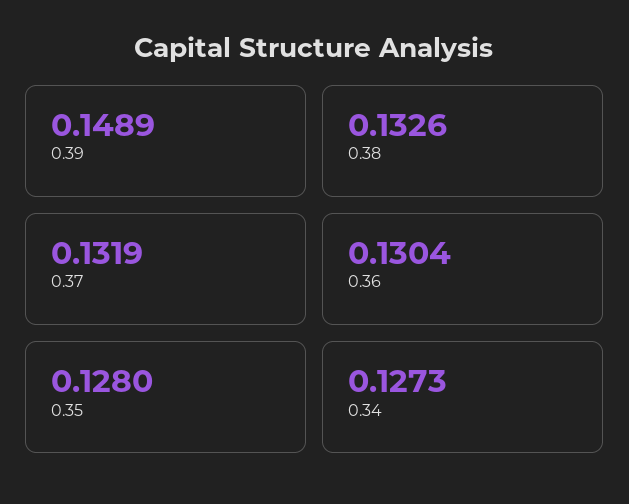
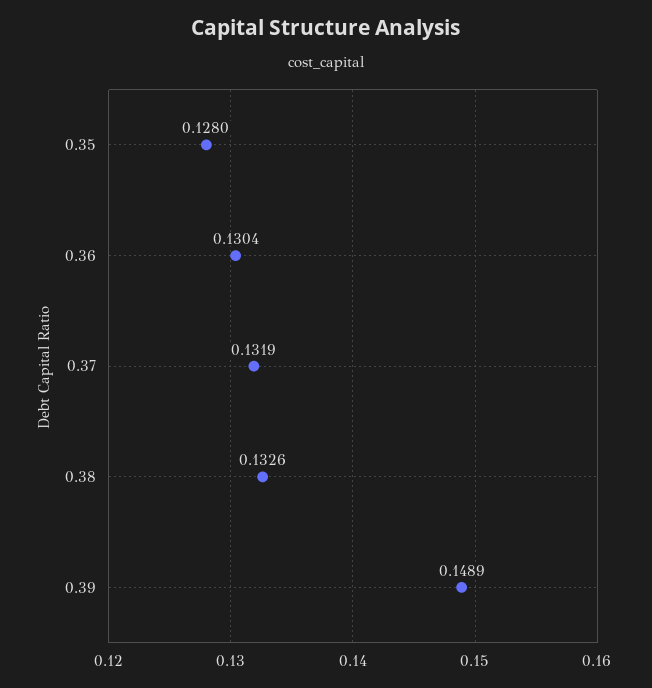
  {
    "0.39": 0.1489,
    "0.38": 0.1326,
    "0.37": 0.1319,
    "0.36": 0.1304,
-   "0.35": 0.128,
+   "0.35": 0.128
-   "0.34": 0.1273
  }

